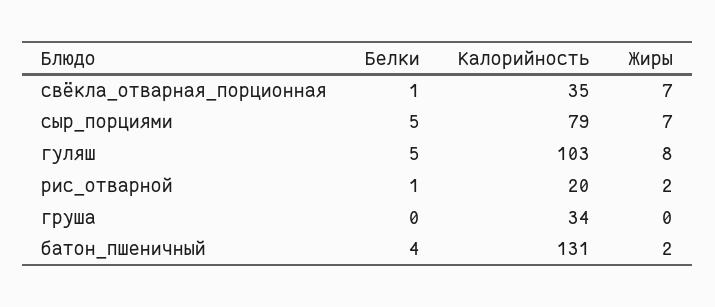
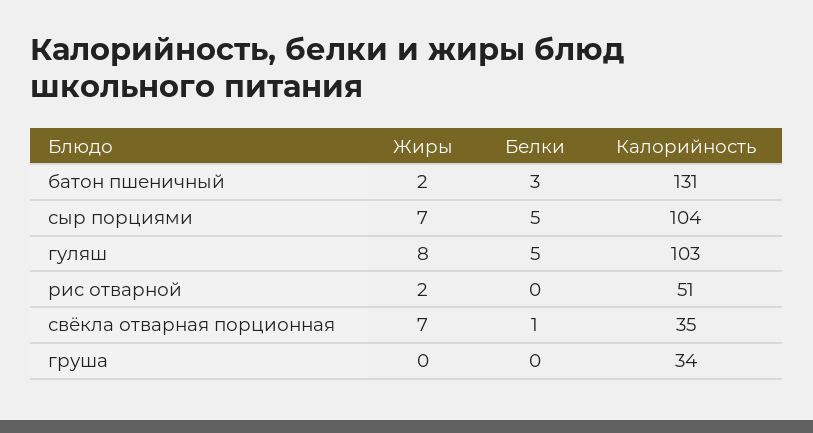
  {
    "Белки": {
      "свёкла_отварная_порционная": 1,
      "сыр_порциями": 5,
      "гуляш": 5,
-     "рис_отварной": 1,
+     "рис_отварной": 0,
      "груша": 0,
-     "батон_пшеничный": 4
+     "батон_пшеничный": 3
    },
    "Калорийность": {
      "свёкла_отварная_порционная": 35,
-     "сыр_порциями": 79,
+     "сыр_порциями": 104,
      "гуляш": 103,
-     "рис_отварной": 20,
+     "рис_отварной": 51,
      "груша": 34,
      "батон_пшеничный": 131
    },
    "Жиры": {
      "свёкла_отварная_порционная": 7,
      "сыр_порциями": 7,
      "гуляш": 8,
      "рис_отварной": 2,
      "груша": 0,
      "батон_пшеничный": 2
    }
  }

